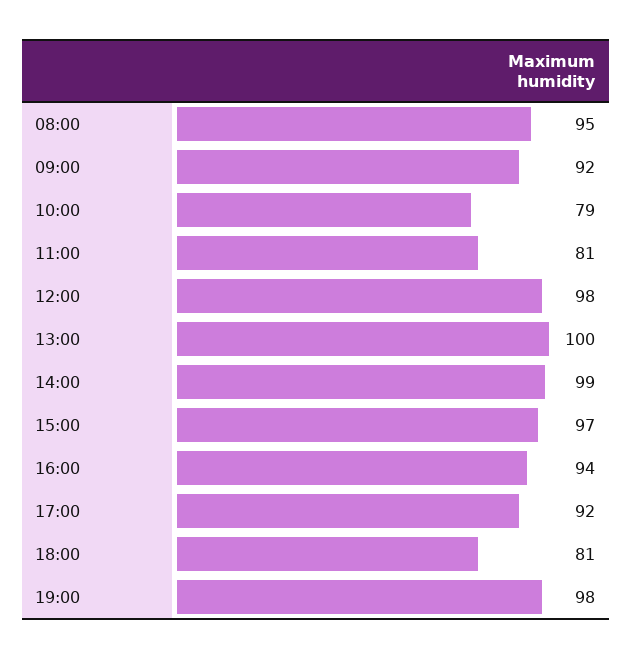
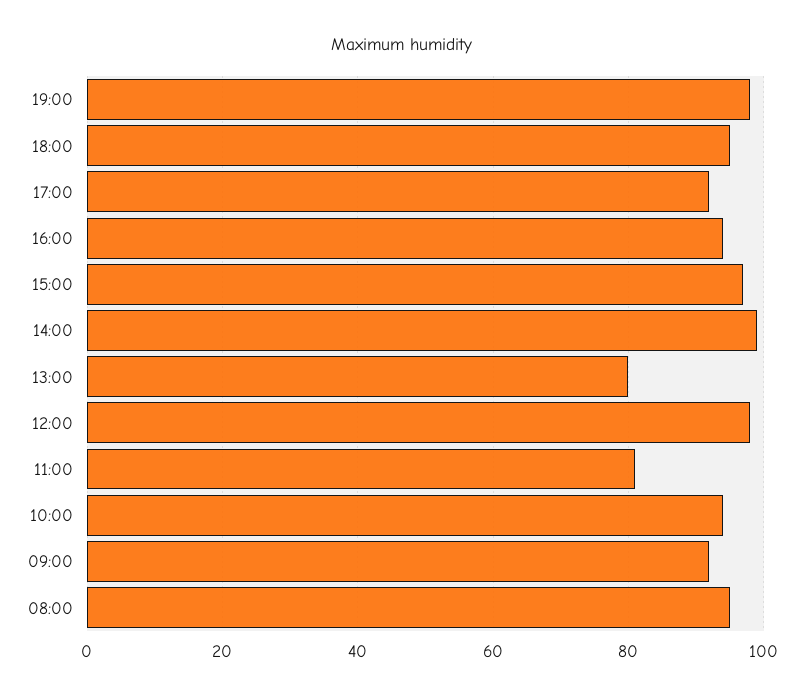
  {
    "08:00": 95,
    "09:00": 92,
-   "10:00": 79,
+   "10:00": 95,
    "11:00": 81,
    "12:00": 98,
-   "13:00": 100,
+   "13:00": 80,
    "14:00": 99,
    "15:00": 97,
    "16:00": 94,
    "17:00": 92,
-   "18:00": 81,
+   "18:00": 95,
    "19:00": 98
  }

